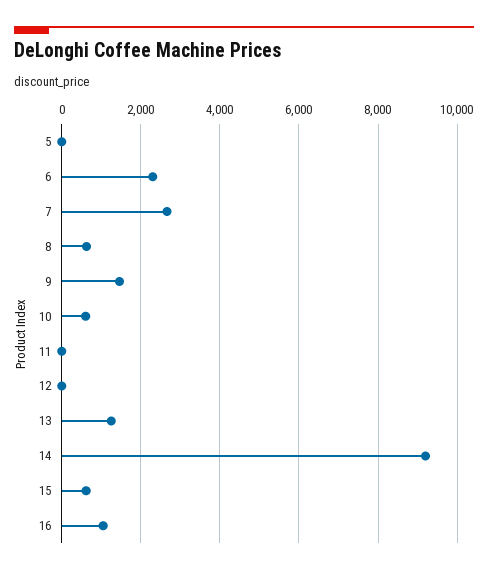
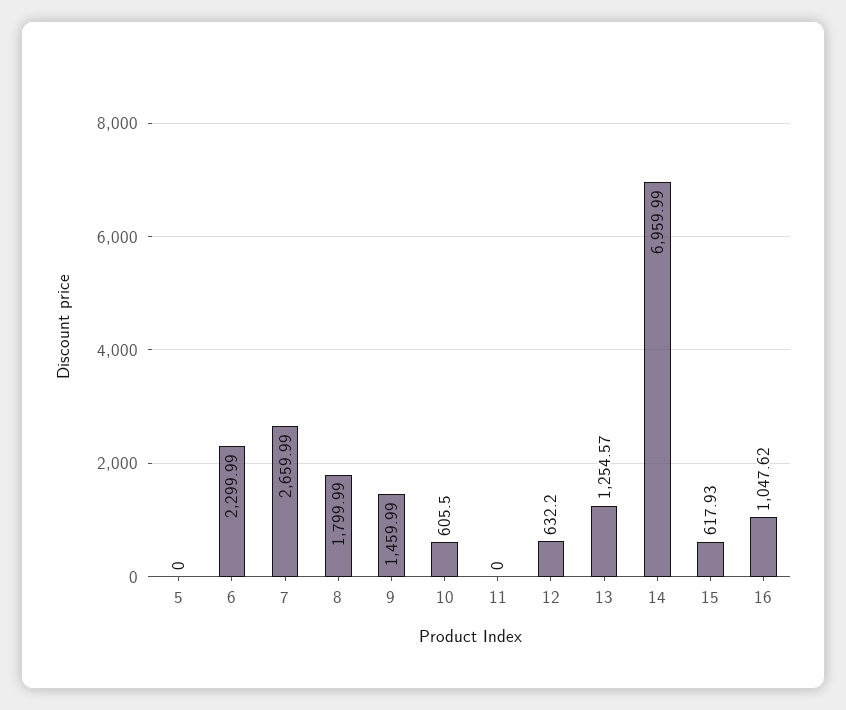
  {
    "5": 0,
    "6": 2299.99,
    "7": 2659.99,
-   "8": 600,
+   "8": 1799.99,
    "9": 1459.99,
    "10": 605.5,
    "11": 0,
-   "12": 0,
+   "12": 632.2,
    "13": 1254.57,
-   "14": 9200,
+   "14": 6959.99,
    "15": 617.93,
    "16": 1047.62
  }

